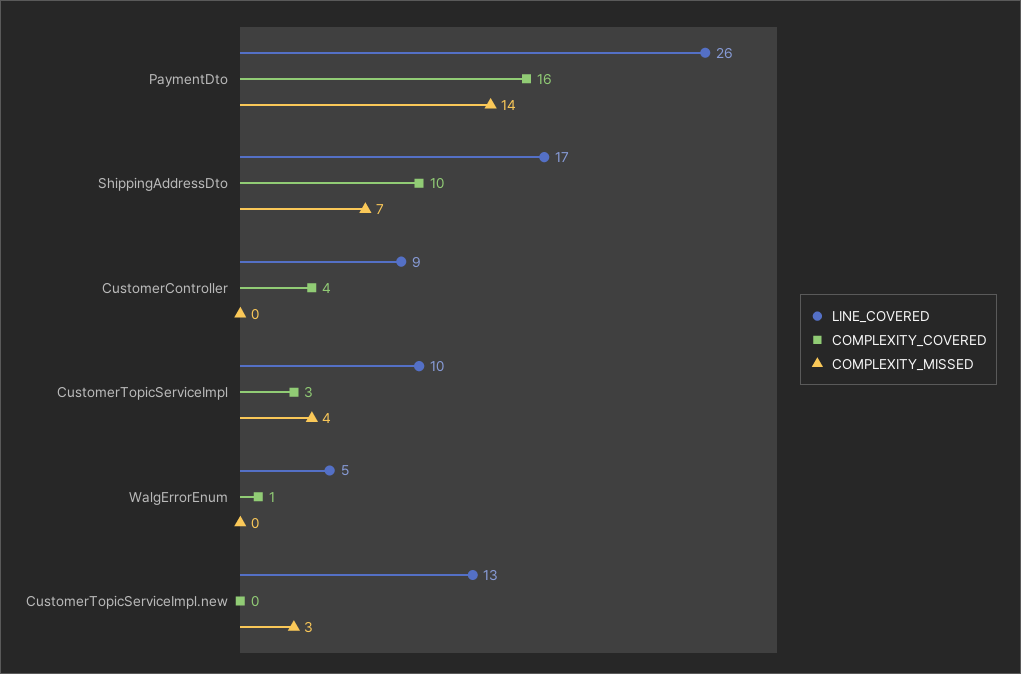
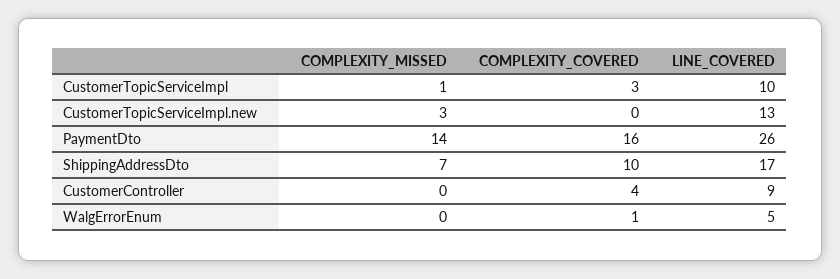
  {
    "LINE_COVERED": {
      "PaymentDto": 26,
      "ShippingAddressDto": 17,
      "CustomerController": 9,
      "CustomerTopicServiceImpl": 10,
      "WalgErrorEnum": 5,
      "CustomerTopicServiceImpl.new": 13
    },
    "COMPLEXITY_COVERED": {
      "PaymentDto": 16,
      "ShippingAddressDto": 10,
      "CustomerController": 4,
      "CustomerTopicServiceImpl": 3,
      "WalgErrorEnum": 1,
      "CustomerTopicServiceImpl.new": 0
    },
    "COMPLEXITY_MISSED": {
      "PaymentDto": 14,
      "ShippingAddressDto": 7,
      "CustomerController": 0,
-     "CustomerTopicServiceImpl": 4,
+     "CustomerTopicServiceImpl": 1,
      "WalgErrorEnum": 0,
      "CustomerTopicServiceImpl.new": 3
    }
  }

